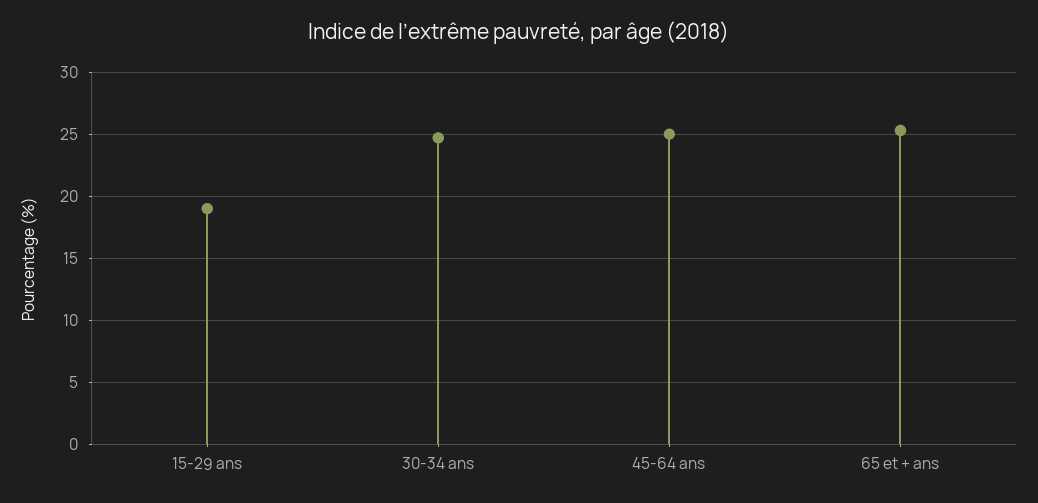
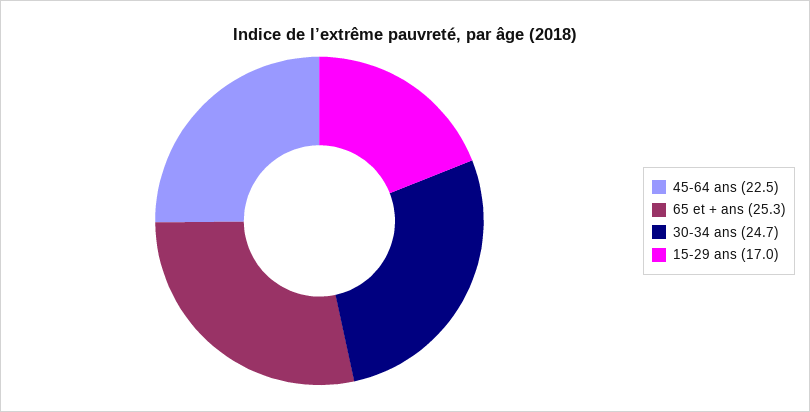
  {
-   "15-29 ans": 19,
+   "15-29 ans": 17,
    "30-34 ans": 24.7,
-   "45-64 ans": 25,
+   "45-64 ans": 22.5,
    "65 et + ans": 25.3
  }

